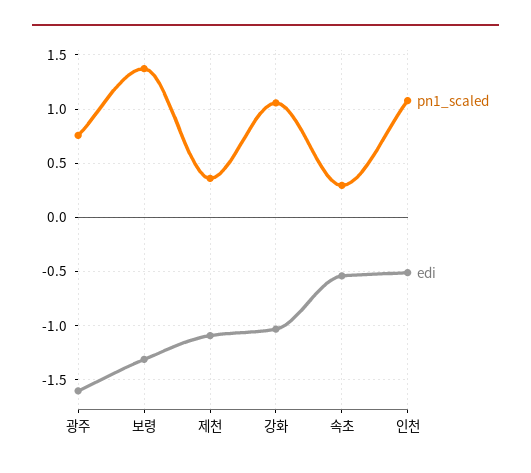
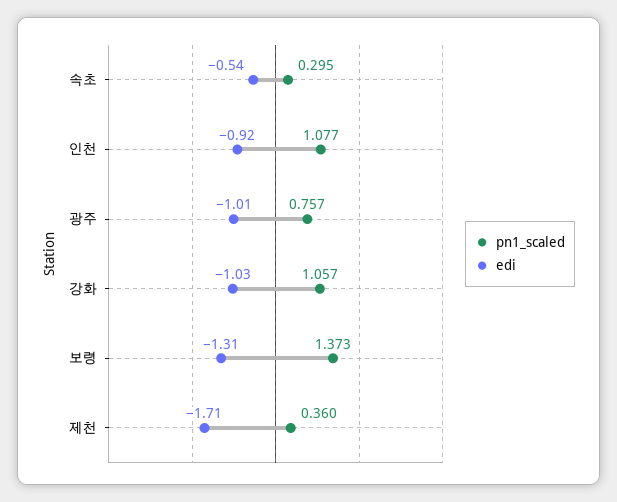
  {
    "pn1_scaled": {
      "광주": 0.757,
      "보령": 1.373,
      "제천": 0.36,
      "강화": 1.057,
      "속초": 0.295,
      "인천": 1.077
    },
    "edi": {
-     "광주": -1.6,
+     "광주": -1.01,
      "보령": -1.31,
-     "제천": -1.1,
+     "제천": -1.71,
      "강화": -1.03,
      "속초": -0.54,
-     "인천": -0.5
+     "인천": -0.92
    }
  }

